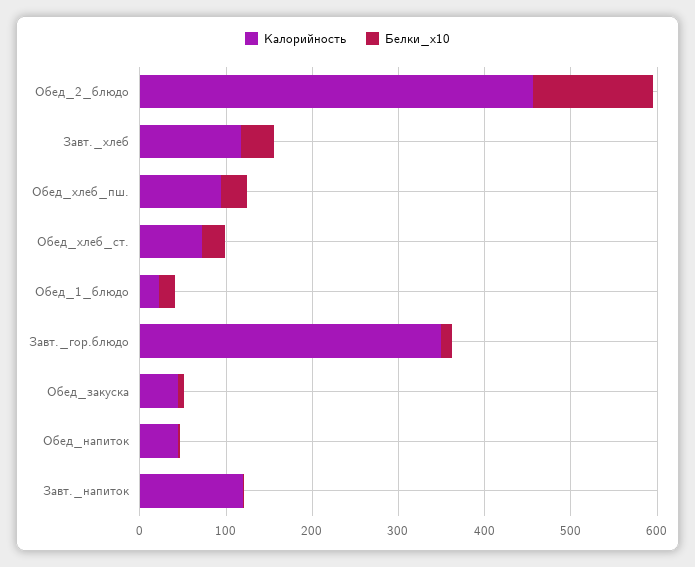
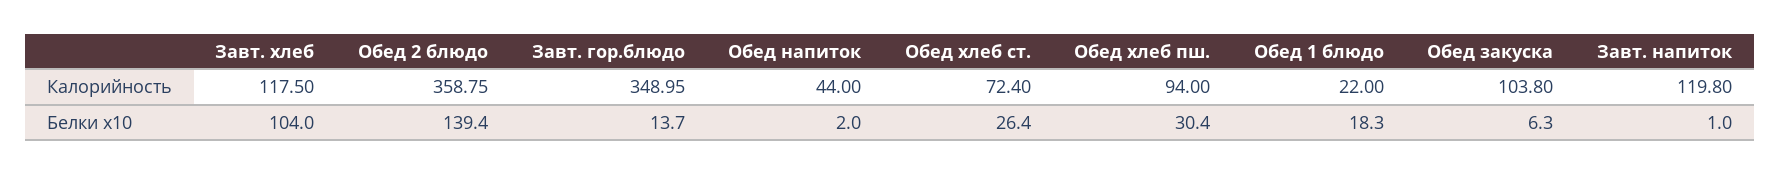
  {
    "Калорийность": {
-     "Обед_2_блюдо": 460,
+     "Обед_2_блюдо": 358.75,
      "Завт._хлеб": 117.5,
      "Обед_хлеб_пш.": 94,
      "Обед_хлеб_ст.": 72.4,
      "Обед_1_блюдо": 22,
      "Завт._гор.блюдо": 348.95,
-     "Обед_закуска": 40,
+     "Обед_закуска": 103.8,
      "Обед_напиток": 44,
      "Завт._напиток": 119.8
    },
    "Белки_x10": {
      "Обед_2_блюдо": 139.4,
-     "Завт._хлеб": 40,
+     "Завт._хлеб": 104,
      "Обед_хлеб_пш.": 30.4,
      "Обед_хлеб_ст.": 26.4,
      "Обед_1_блюдо": 18.3,
      "Завт._гор.блюдо": 13.7,
      "Обед_закуска": 6.3,
      "Обед_напиток": 2,
      "Завт._напиток": 1
    }
  }

